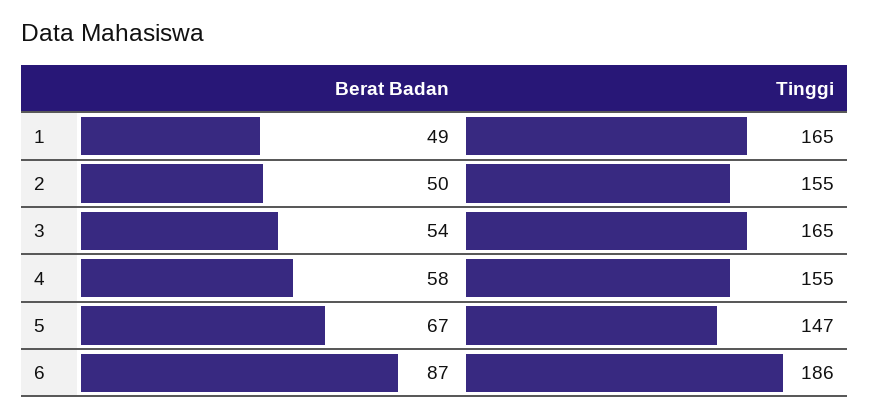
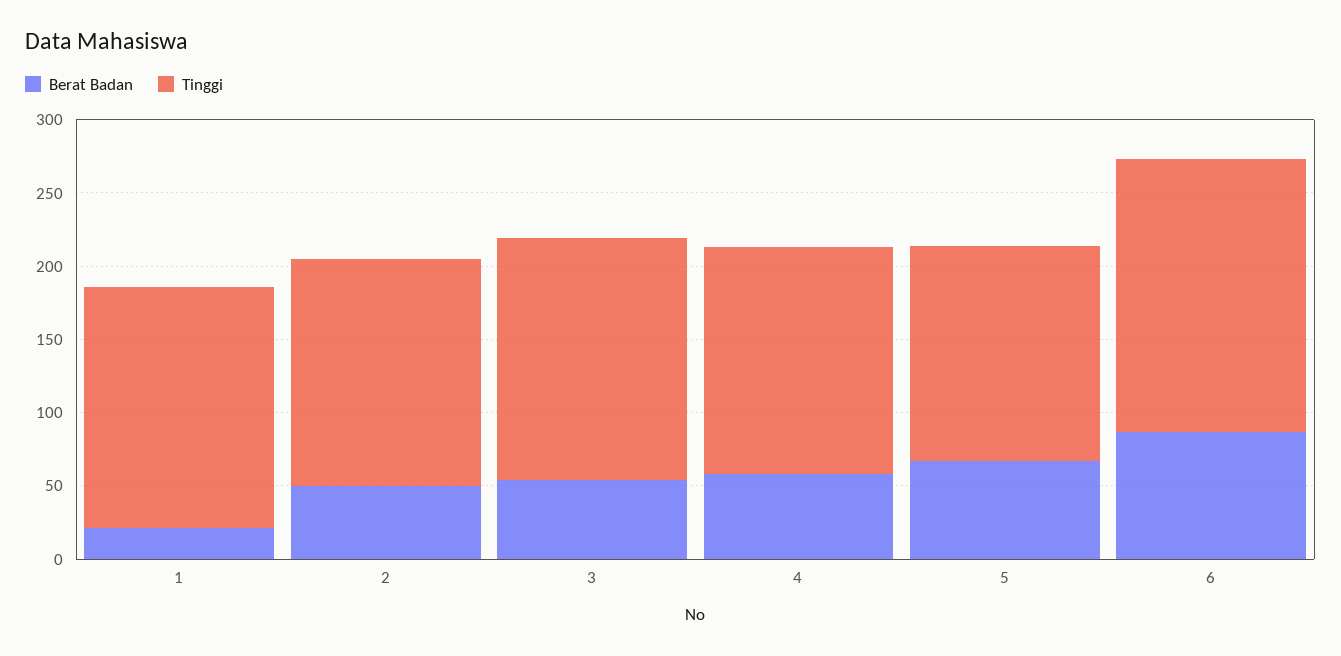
  {
    "Berat Badan": {
-     "1": 49,
+     "1": 20,
      "2": 50,
      "3": 54,
      "4": 58,
      "5": 67,
      "6": 87
    },
    "Tinggi": {
      "1": 165,
      "2": 155,
      "3": 165,
      "4": 155,
      "5": 147,
      "6": 186
    }
  }

